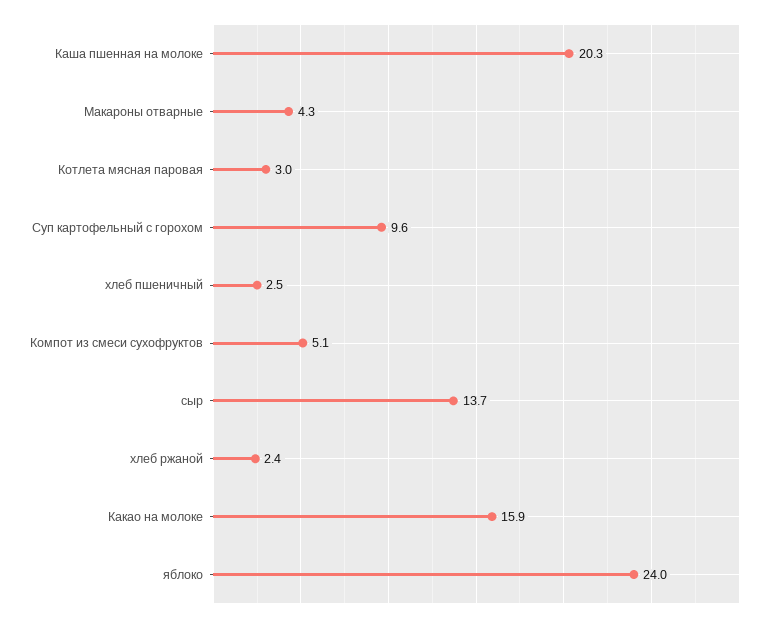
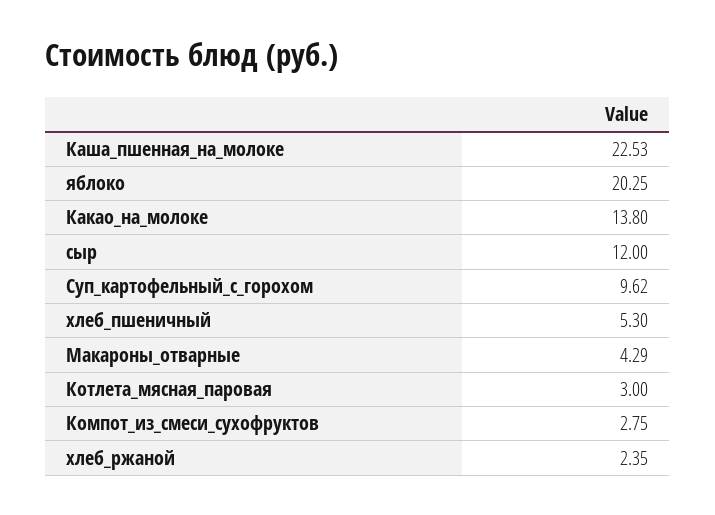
  {
-   "Каша пшенная на молоке": 20.3,
+   "Каша пшенная на молоке": 22.53,
    "Макароны отварные": 4.29,
    "Котлета мясная паровая": 3,
    "Суп картофельный с горохом": 9.62,
-   "хлеб пшеничный": 2.5,
+   "хлеб пшеничный": 5.3,
-   "Компот из смеси сухофруктов": 5.1,
+   "Компот из смеси сухофруктов": 2.75,
-   "сыр": 13.7,
+   "сыр": 12,
    "хлеб ржаной": 2.35,
-   "Какао на молоке": 15.9,
+   "Какао на молоке": 13.8,
-   "яблоко": 24
+   "яблоко": 20.25
  }

